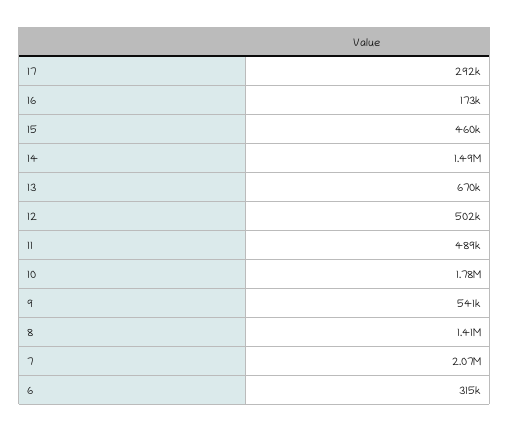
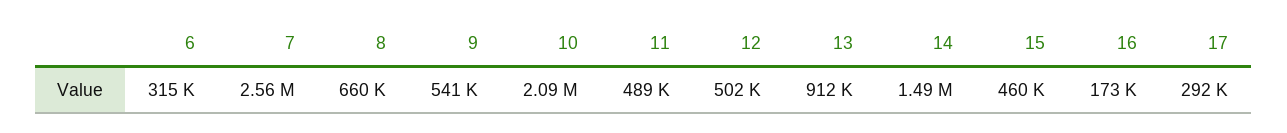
  {
    "17": 292000,
    "16": 173000,
    "15": 460000,
    "14": 1490000,
-   "13": 670000,
+   "13": 912000,
    "12": 502000,
    "11": 489000,
-   "10": 1780000,
+   "10": 2090000,
    "9": 541000,
-   "8": 1410000,
+   "8": 660000,
-   "7": 2070000,
+   "7": 2560000,
    "6": 315000
  }

